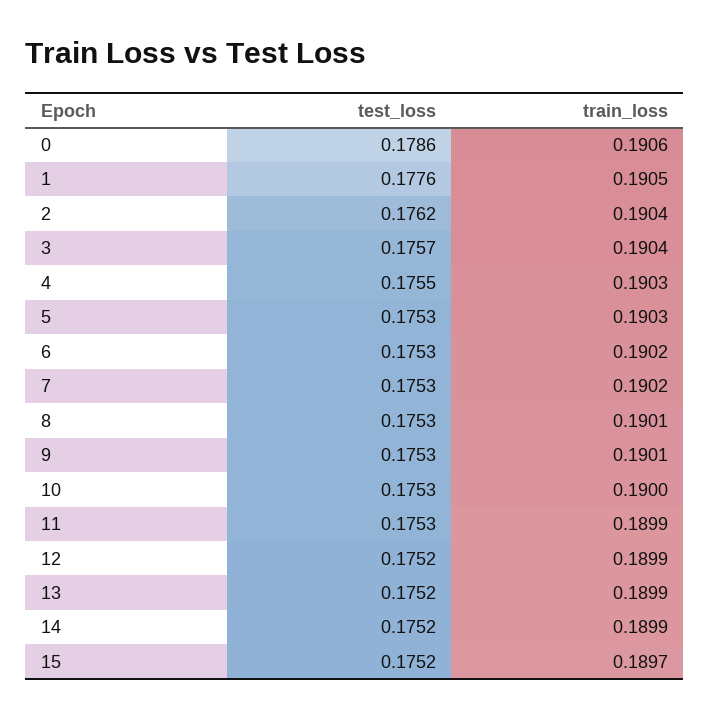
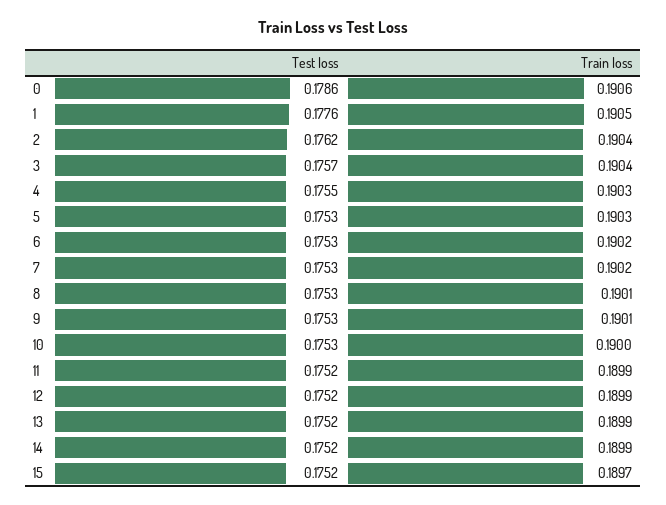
  {
    "test_loss": {
      "0": 0.1786,
      "1": 0.1776,
      "2": 0.1762,
      "3": 0.1757,
      "4": 0.1755,
      "5": 0.1753,
      "6": 0.1753,
      "7": 0.1753,
      "8": 0.1753,
      "9": 0.1753,
      "10": 0.1753,
-     "11": 0.1753,
+     "11": 0.1752,
      "12": 0.1752,
      "13": 0.1752,
      "14": 0.1752,
      "15": 0.1752
    },
    "train_loss": {
      "0": 0.1906,
      "1": 0.1905,
      "2": 0.1904,
      "3": 0.1904,
      "4": 0.1903,
      "5": 0.1903,
      "6": 0.1902,
      "7": 0.1902,
      "8": 0.1901,
      "9": 0.1901,
      "10": 0.19,
      "11": 0.1899,
      "12": 0.1899,
      "13": 0.1899,
      "14": 0.1899,
      "15": 0.1897
    }
  }

